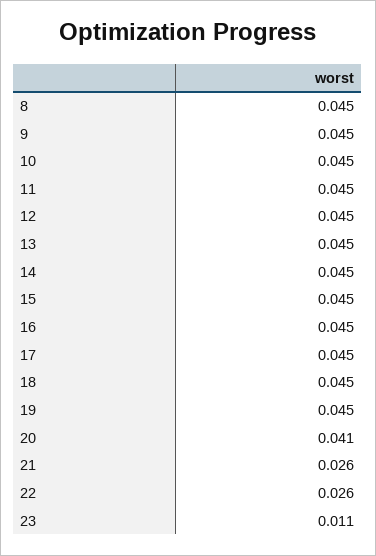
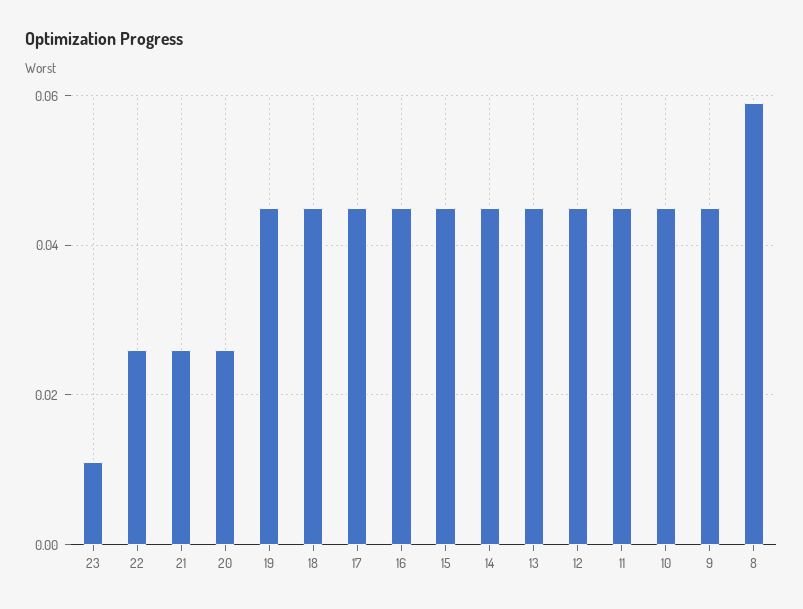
  {
-   "8": 0.045,
+   "8": 0.06,
    "9": 0.045,
    "10": 0.045,
    "11": 0.045,
    "12": 0.045,
    "13": 0.045,
    "14": 0.045,
    "15": 0.045,
    "16": 0.045,
    "17": 0.045,
    "18": 0.045,
    "19": 0.045,
-   "20": 0.041,
+   "20": 0.025,
    "21": 0.026,
    "22": 0.026,
    "23": 0.011
  }

